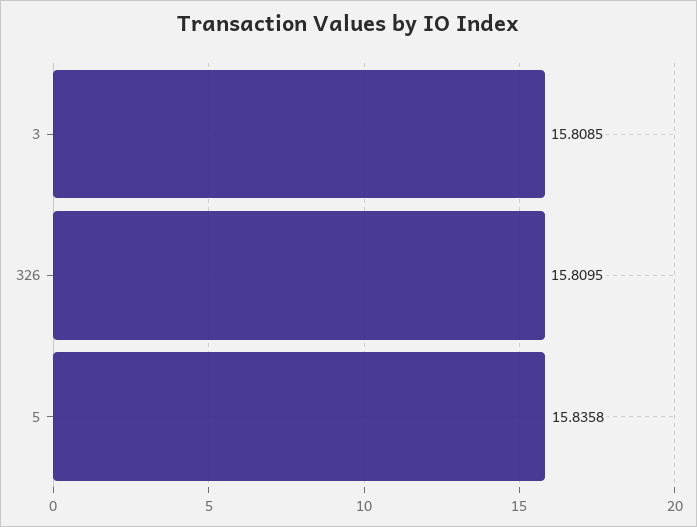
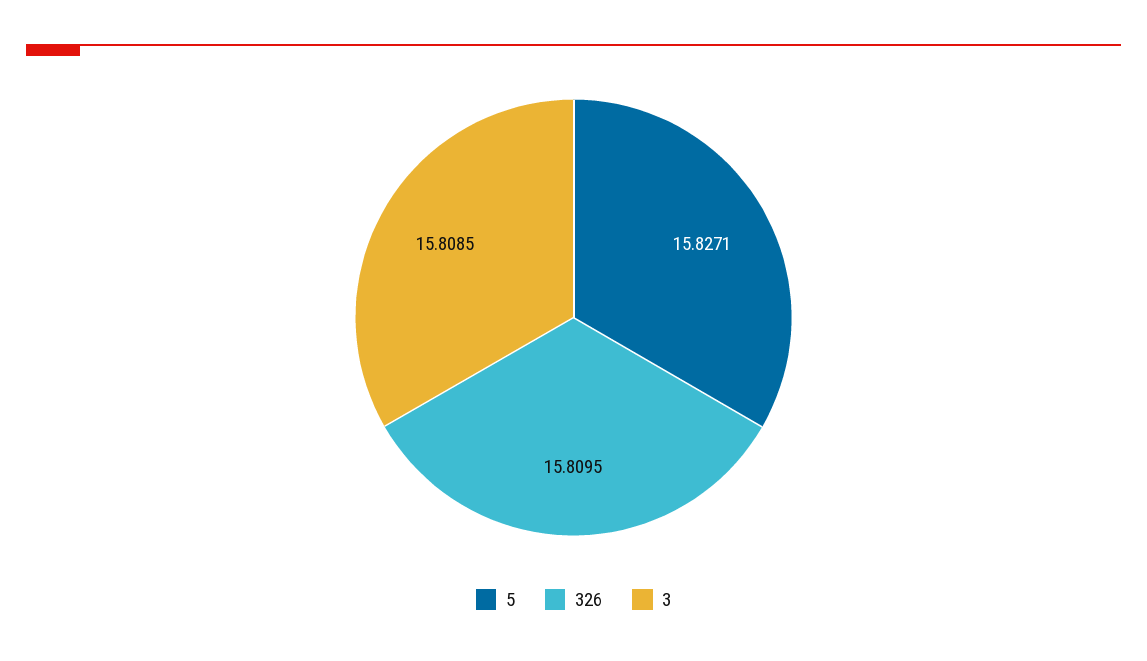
  {
    "3": 15.8085,
    "326": 15.8095,
-   "5": 15.8358
+   "5": 15.8271
  }

